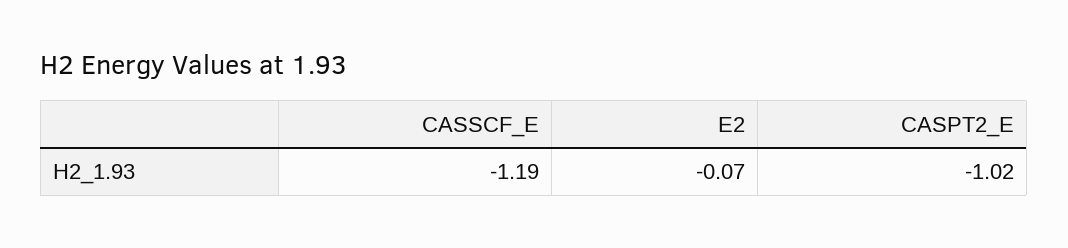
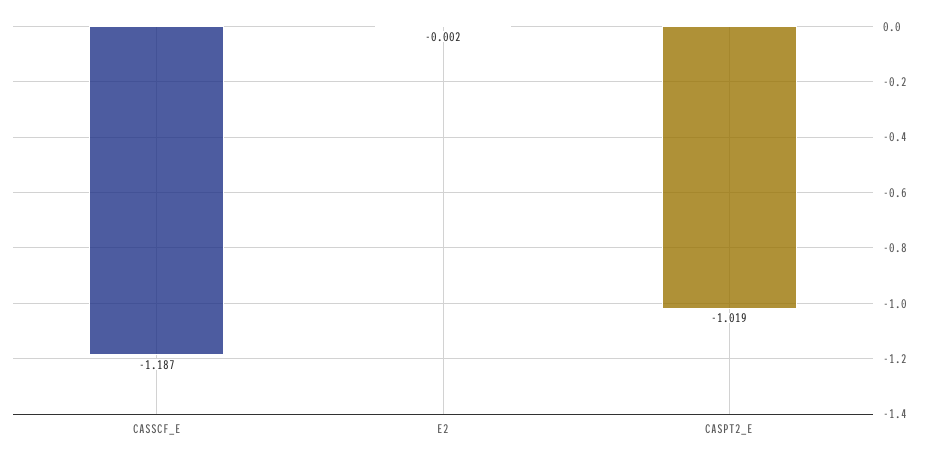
  {
    "CASSCF_E": -1.187,
-   "E2": -0.07,
+   "E2": -0.002,
    "CASPT2_E": -1.019
  }

